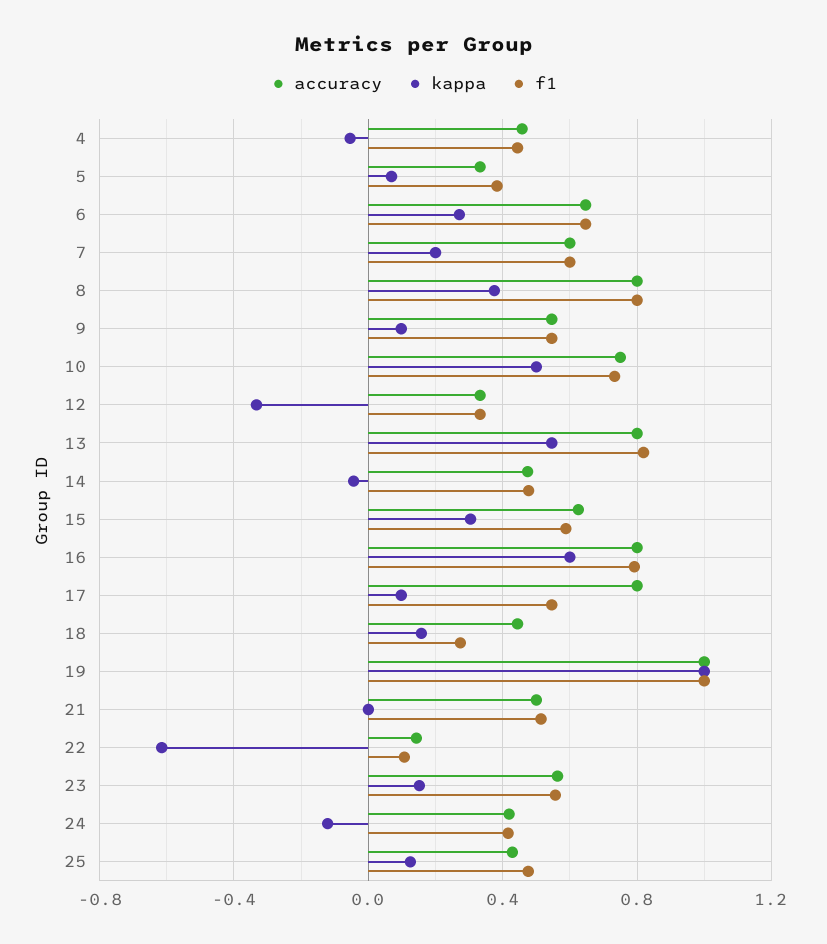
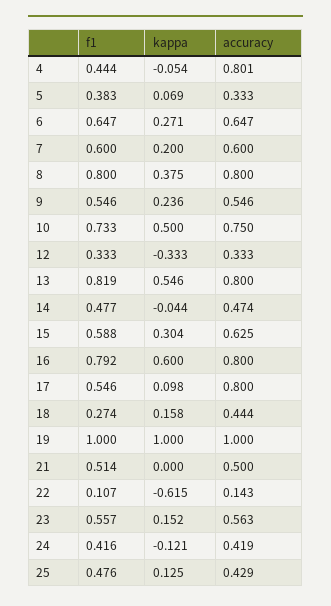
  {
    "accuracy": {
-     "4": 0.45,
+     "4": 0.801,
      "5": 0.333,
      "6": 0.647,
      "7": 0.6,
      "8": 0.8,
      "9": 0.546,
      "10": 0.75,
      "12": 0.333,
      "13": 0.8,
      "14": 0.474,
      "15": 0.625,
      "16": 0.8,
      "17": 0.8,
      "18": 0.444,
      "19": 1,
      "21": 0.5,
      "22": 0.143,
      "23": 0.563,
      "24": 0.419,
      "25": 0.429
    },
    "kappa": {
      "4": -0.054,
      "5": 0.069,
      "6": 0.271,
      "7": 0.2,
      "8": 0.375,
-     "9": 0.1,
+     "9": 0.236,
      "10": 0.5,
      "12": -0.333,
      "13": 0.546,
      "14": -0.044,
      "15": 0.304,
      "16": 0.6,
      "17": 0.098,
      "18": 0.158,
      "19": 1,
      "21": 0,
      "22": -0.615,
      "23": 0.152,
      "24": -0.121,
      "25": 0.125
    },
    "f1": {
      "4": 0.444,
      "5": 0.383,
      "6": 0.647,
      "7": 0.6,
      "8": 0.8,
      "9": 0.546,
      "10": 0.733,
      "12": 0.333,
      "13": 0.819,
      "14": 0.477,
      "15": 0.588,
      "16": 0.792,
      "17": 0.546,
      "18": 0.274,
      "19": 1,
      "21": 0.514,
      "22": 0.107,
      "23": 0.557,
      "24": 0.416,
      "25": 0.476
    }
  }

